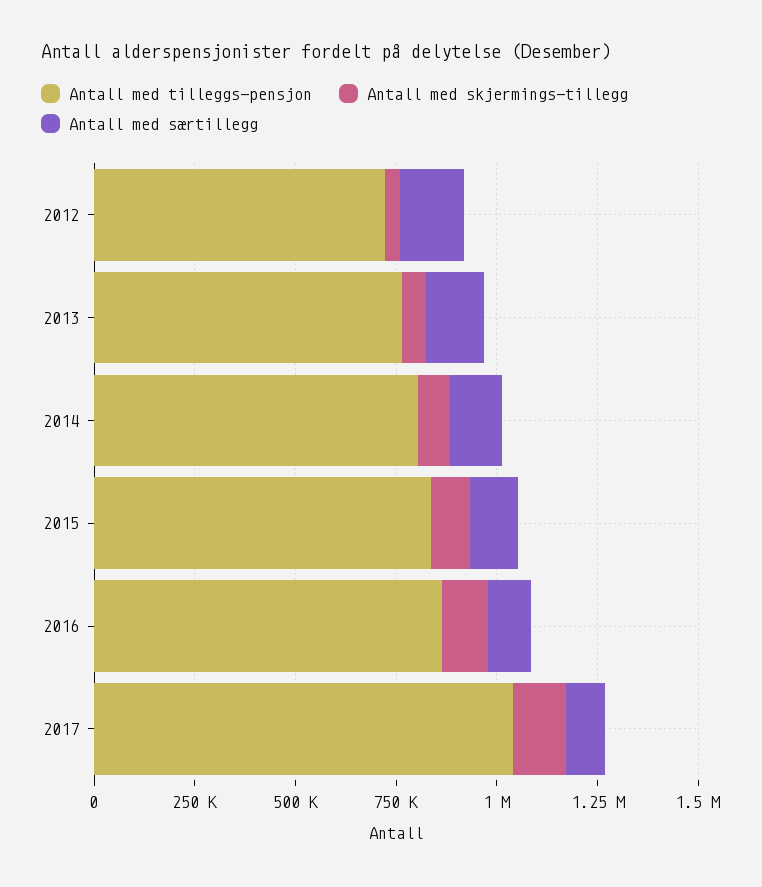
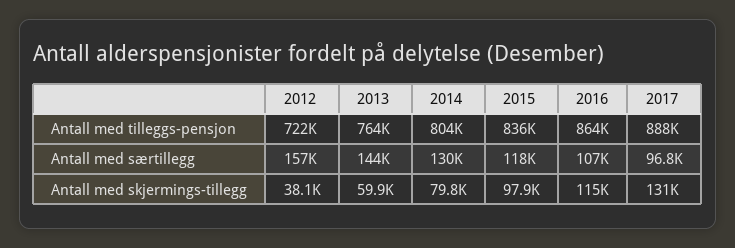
  {
    "Antall med tilleggs-pensjon": {
      "2012": 722000,
      "2013": 764000,
      "2014": 804000,
      "2015": 836000,
      "2016": 864000,
-     "2017": 1050000
+     "2017": 888000
    },
    "Antall med skjermings-tillegg": {
      "2012": 38100,
      "2013": 59900,
      "2014": 79800,
      "2015": 97900,
      "2016": 115000,
      "2017": 131000
    },
    "Antall med særtillegg": {
      "2012": 157000,
      "2013": 144000,
      "2014": 130000,
      "2015": 118000,
      "2016": 107000,
      "2017": 96800
    }
  }

